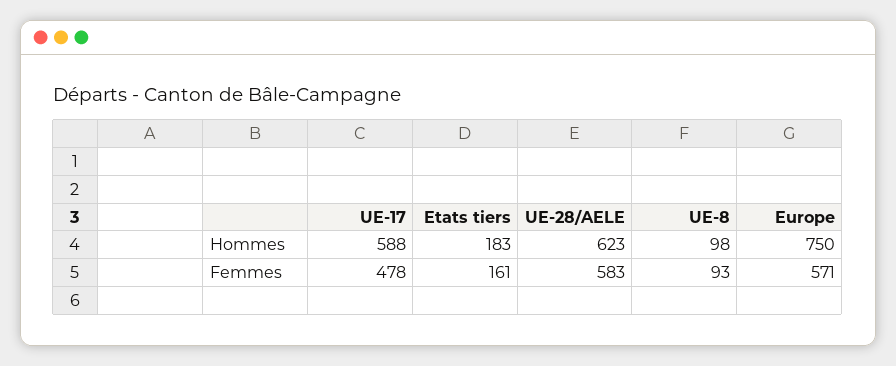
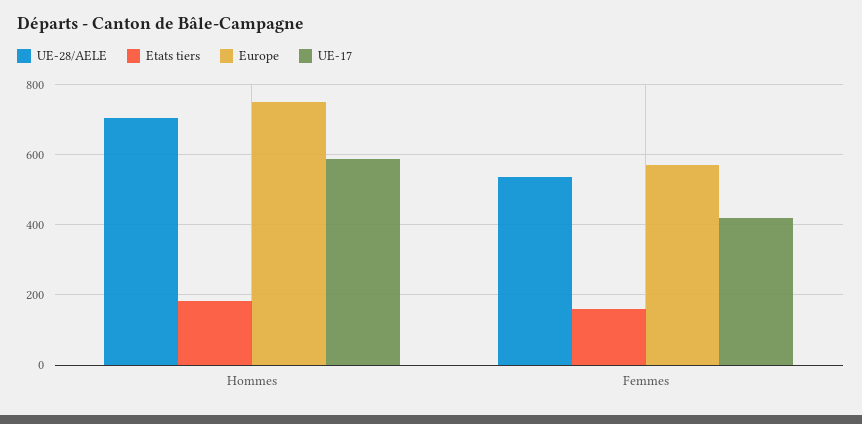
  {
    "UE-17": {
      "Hommes": 588,
-     "Femmes": 478
+     "Femmes": 420
    },
    "Etats tiers": {
      "Hommes": 183,
      "Femmes": 161
    },
    "UE-28/AELE": {
-     "Hommes": 623,
+     "Hommes": 700,
-     "Femmes": 583
+     "Femmes": 540
    },
-   "UE-8": {
-     "Hommes": 98,
-     "Femmes": 93
-   },
    "Europe": {
      "Hommes": 750,
      "Femmes": 571
    }
  }

